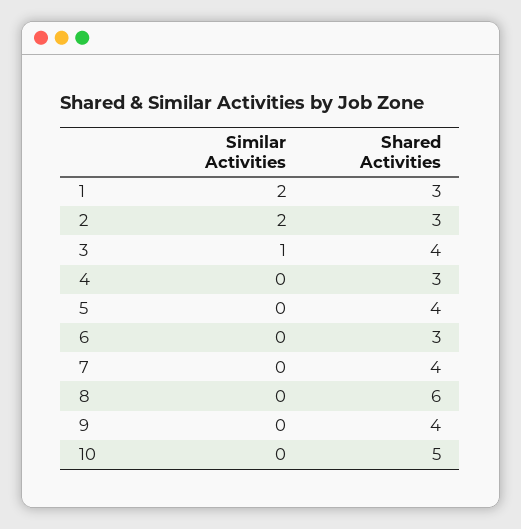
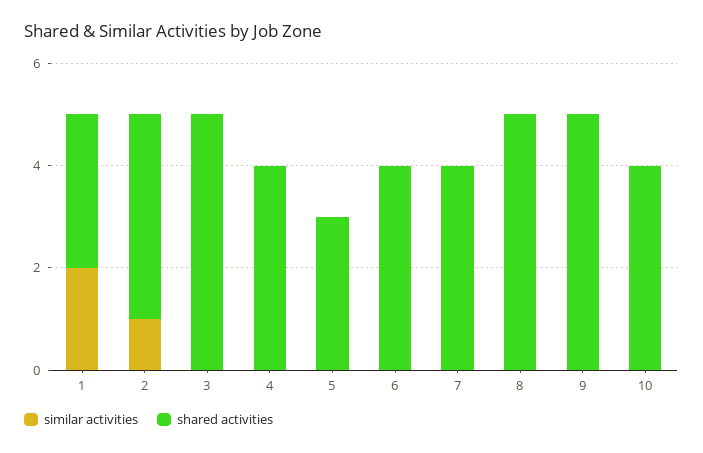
  {
    "Similar Activities": {
      "1": 2,
-     "2": 2,
+     "2": 1,
-     "3": 1,
+     "3": 0,
      "4": 0,
      "5": 0,
      "6": 0,
      "7": 0,
      "8": 0,
      "9": 0,
      "10": 0
    },
    "Shared Activities": {
      "1": 3,
-     "2": 3,
+     "2": 4,
-     "3": 4,
+     "3": 5,
-     "4": 3,
+     "4": 4,
-     "5": 4,
+     "5": 3,
-     "6": 3,
+     "6": 4,
      "7": 4,
-     "8": 6,
+     "8": 5,
-     "9": 4,
+     "9": 5,
-     "10": 5
+     "10": 4
    }
  }

